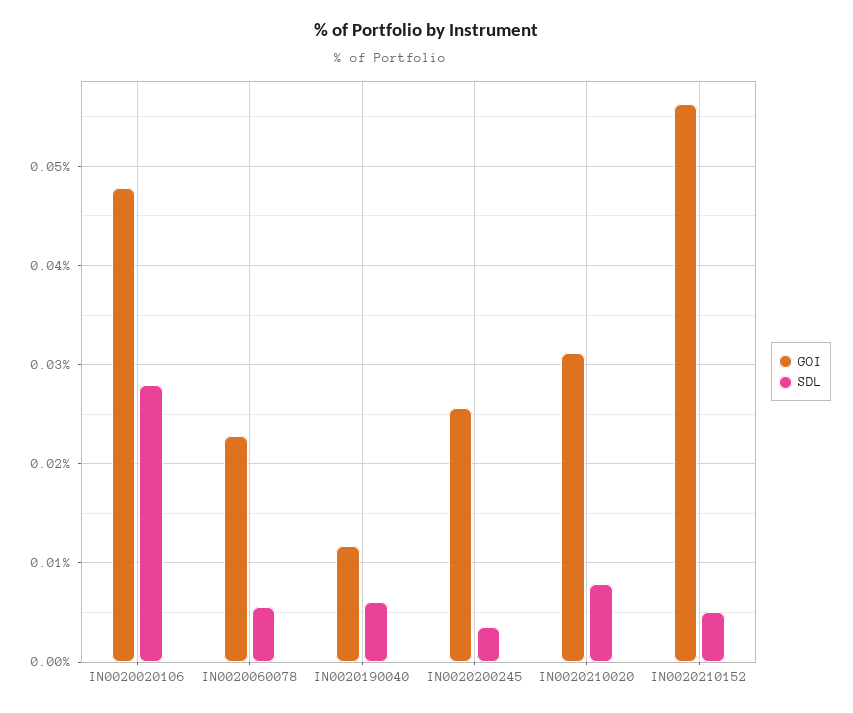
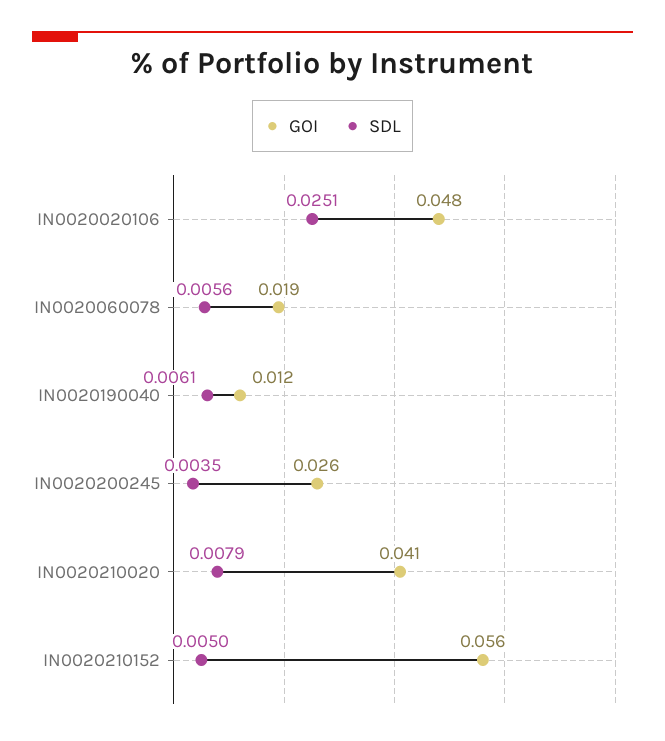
  {
    "GOI": {
      "IN0020020106": 0.048,
-     "IN0020060078": 0.023,
+     "IN0020060078": 0.019,
      "IN0020190040": 0.012,
      "IN0020200245": 0.026,
-     "IN0020210020": 0.031,
+     "IN0020210020": 0.041,
      "IN0020210152": 0.056
    },
    "SDL": {
-     "IN0020020106": 0.028,
+     "IN0020020106": 0.0251,
      "IN0020060078": 0.0056,
      "IN0020190040": 0.0061,
      "IN0020200245": 0.0035,
      "IN0020210020": 0.0079,
      "IN0020210152": 0.005
    }
  }

